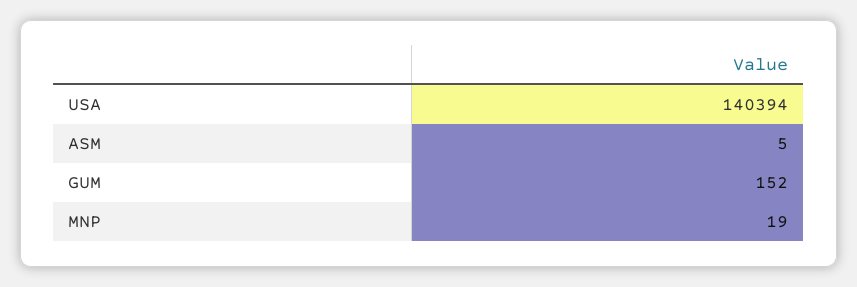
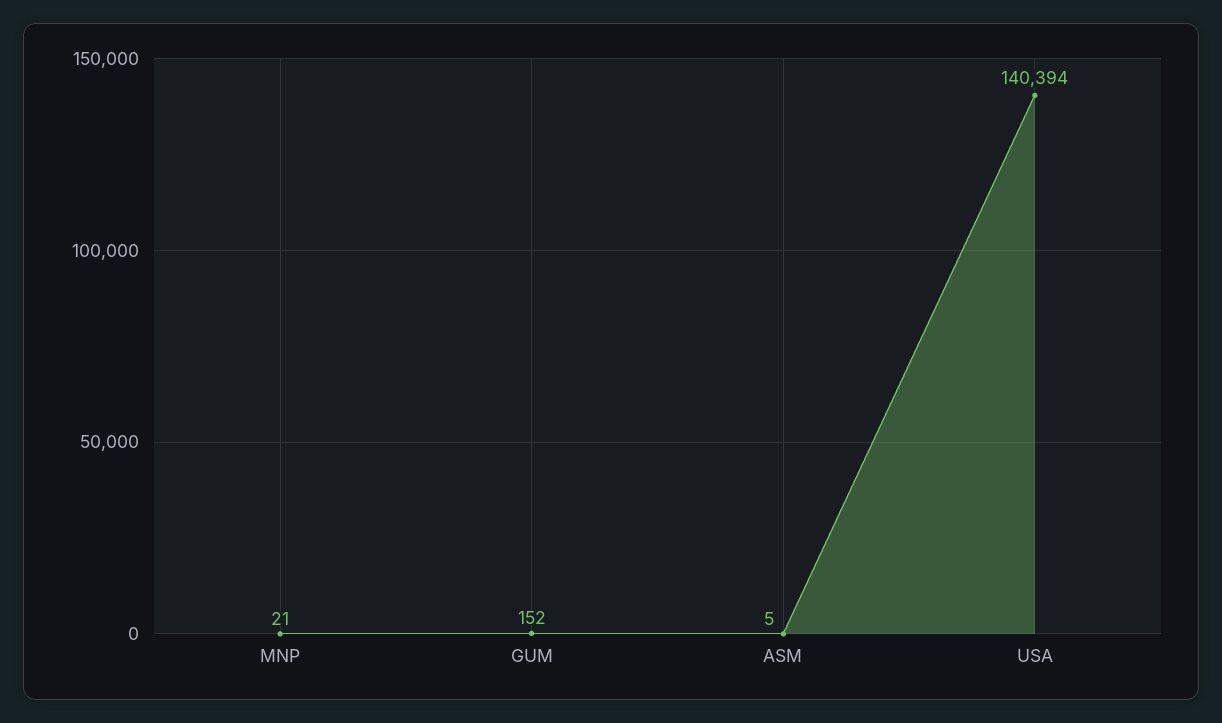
  {
    "USA": 140394,
    "ASM": 5,
    "GUM": 152,
-   "MNP": 19
+   "MNP": 21
  }

